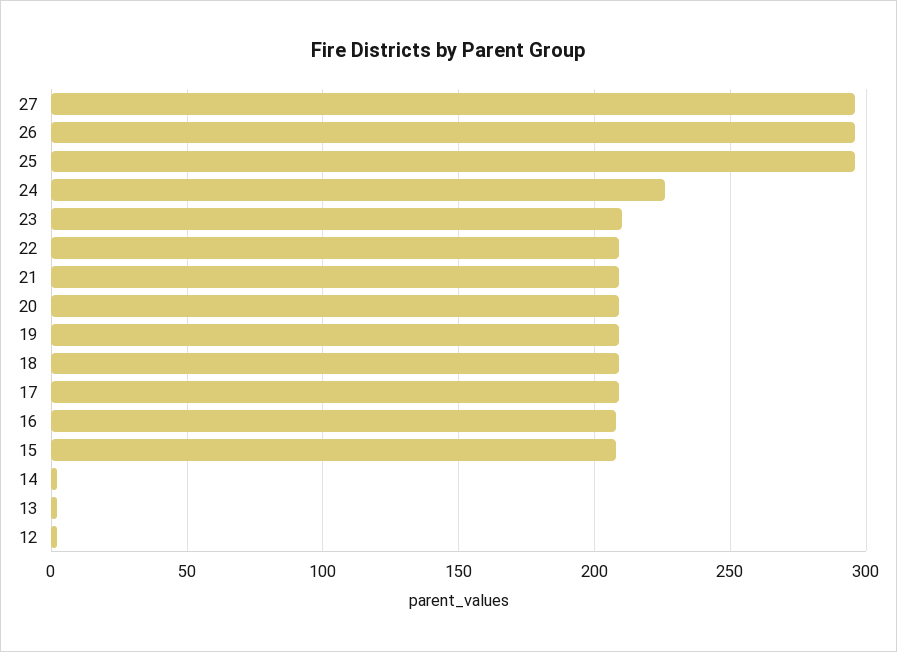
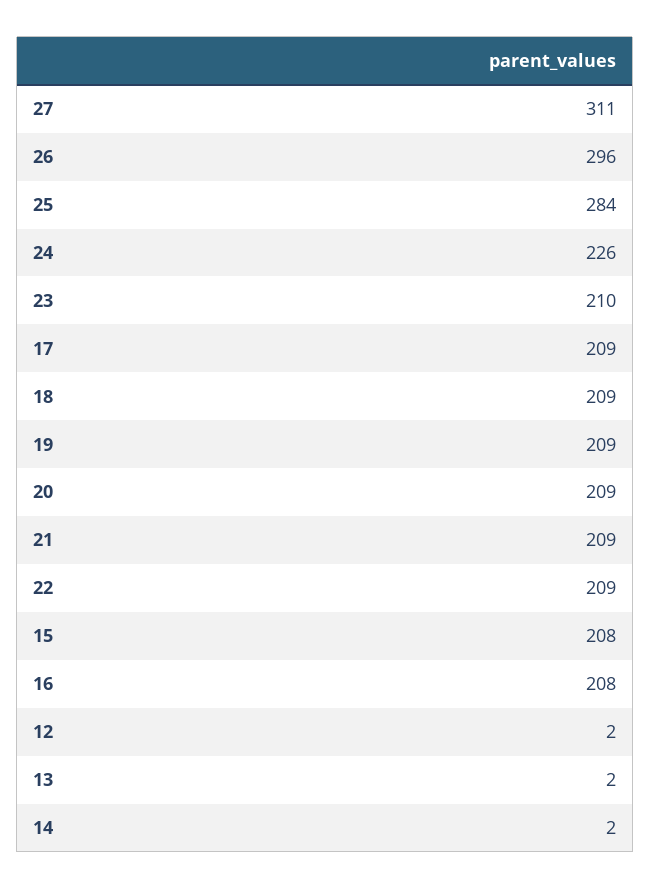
  {
-   "27": 295,
+   "27": 311,
    "26": 296,
-   "25": 295,
+   "25": 284,
    "24": 226,
    "23": 210,
    "22": 209,
    "21": 209,
    "20": 209,
    "19": 209,
    "18": 209,
    "17": 209,
    "16": 208,
    "15": 208,
    "14": 2,
    "13": 2,
    "12": 2
  }

